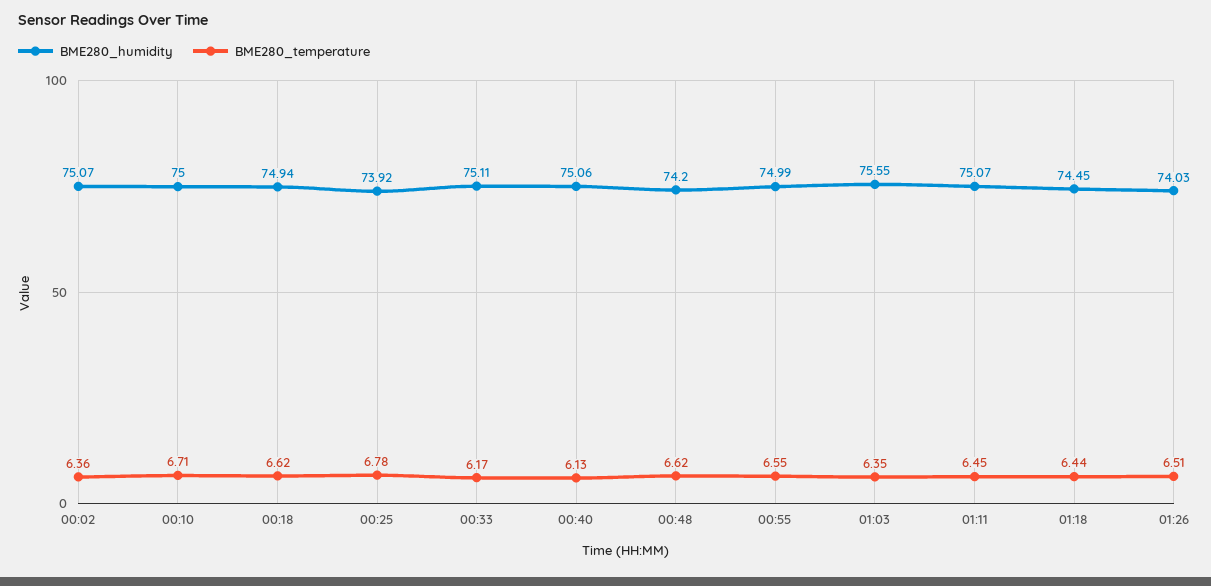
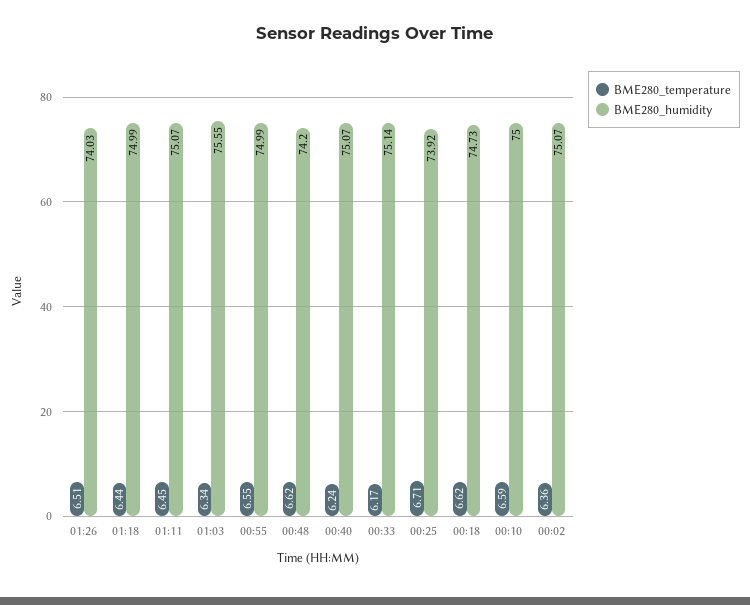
  {
    "BME280_humidity": {
      "00:02": 75.07,
      "00:10": 75,
-     "00:18": 74.94,
+     "00:18": 74.73,
      "00:25": 73.92,
-     "00:33": 75.11,
+     "00:33": 75.14,
-     "00:40": 75.06,
+     "00:40": 75.07,
      "00:48": 74.2,
      "00:55": 74.99,
      "01:03": 75.55,
      "01:11": 75.07,
-     "01:18": 74.45,
+     "01:18": 74.99,
      "01:26": 74.03
    },
    "BME280_temperature": {
      "00:02": 6.36,
-     "00:10": 6.71,
+     "00:10": 6.59,
      "00:18": 6.62,
-     "00:25": 6.78,
+     "00:25": 6.71,
      "00:33": 6.17,
-     "00:40": 6.13,
+     "00:40": 6.24,
      "00:48": 6.62,
      "00:55": 6.55,
-     "01:03": 6.35,
+     "01:03": 6.34,
      "01:11": 6.45,
      "01:18": 6.44,
      "01:26": 6.51
    }
  }

